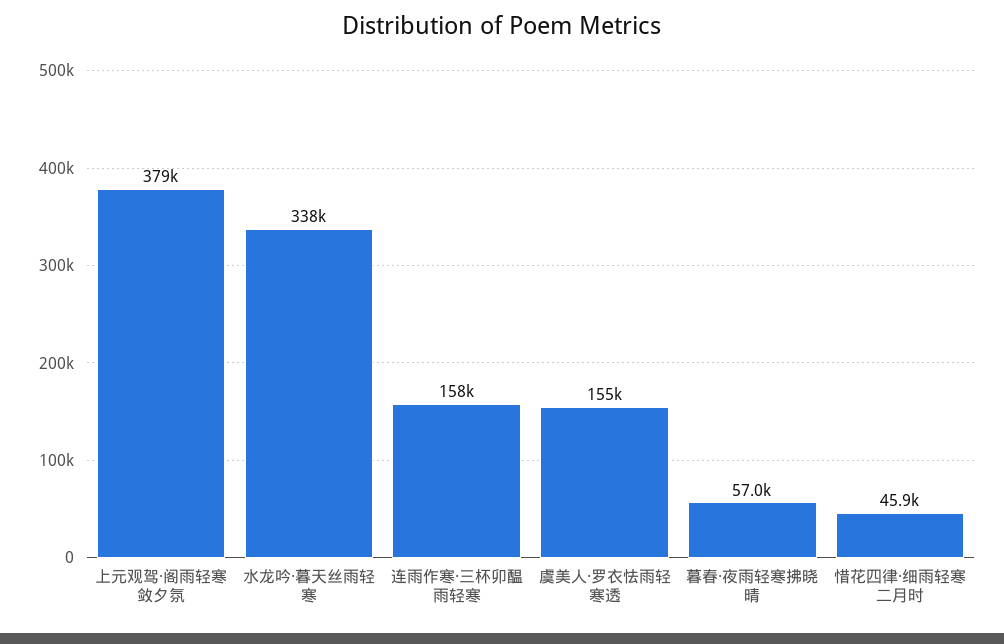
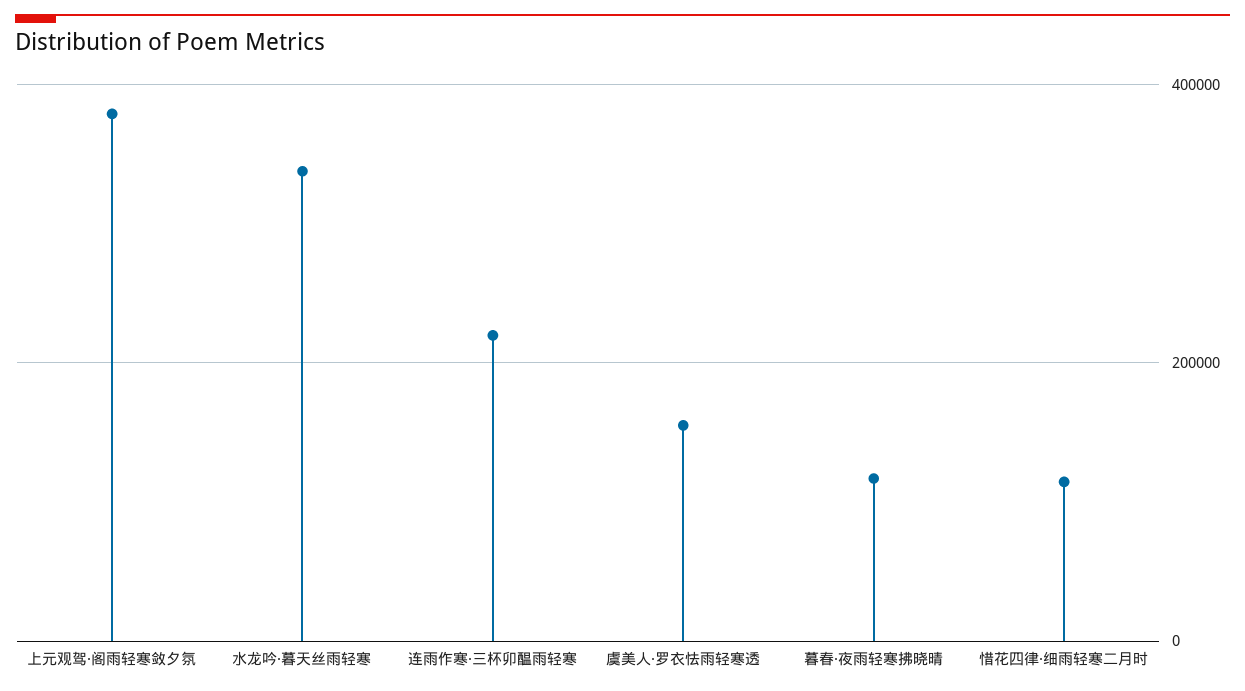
  {
    "上元观驾·阁雨轻寒敛夕氛": 379000,
    "水龙吟·暮天丝雨轻寒": 338000,
-   "连雨作寒·三杯卯醖雨轻寒": 158000,
+   "连雨作寒·三杯卯醖雨轻寒": 220000,
    "虞美人·罗衣怯雨轻寒透": 155000,
-   "暮春·夜雨轻寒拂晓晴": 57000,
+   "暮春·夜雨轻寒拂晓晴": 120000,
-   "惜花四律·细雨轻寒二月时": 45900
+   "惜花四律·细雨轻寒二月时": 120000
  }

